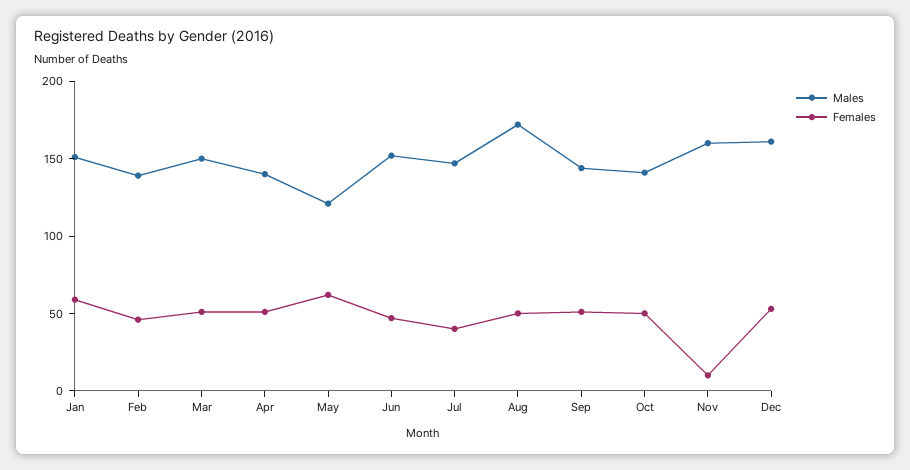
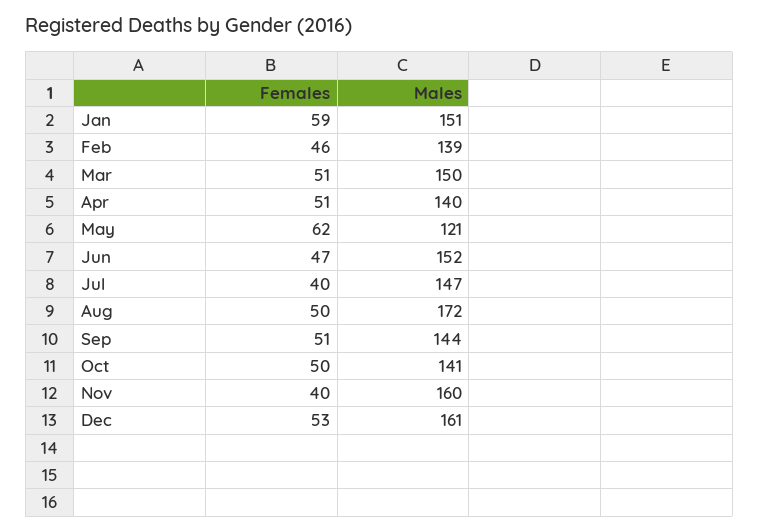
  {
    "Males": {
      "Jan": 151,
      "Feb": 139,
      "Mar": 150,
      "Apr": 140,
      "May": 121,
      "Jun": 152,
      "Jul": 147,
      "Aug": 172,
      "Sep": 144,
      "Oct": 141,
      "Nov": 160,
      "Dec": 161
    },
    "Females": {
      "Jan": 59,
      "Feb": 46,
      "Mar": 51,
      "Apr": 51,
      "May": 62,
      "Jun": 47,
      "Jul": 40,
      "Aug": 50,
      "Sep": 51,
      "Oct": 50,
-     "Nov": 10,
+     "Nov": 40,
      "Dec": 53
    }
  }

